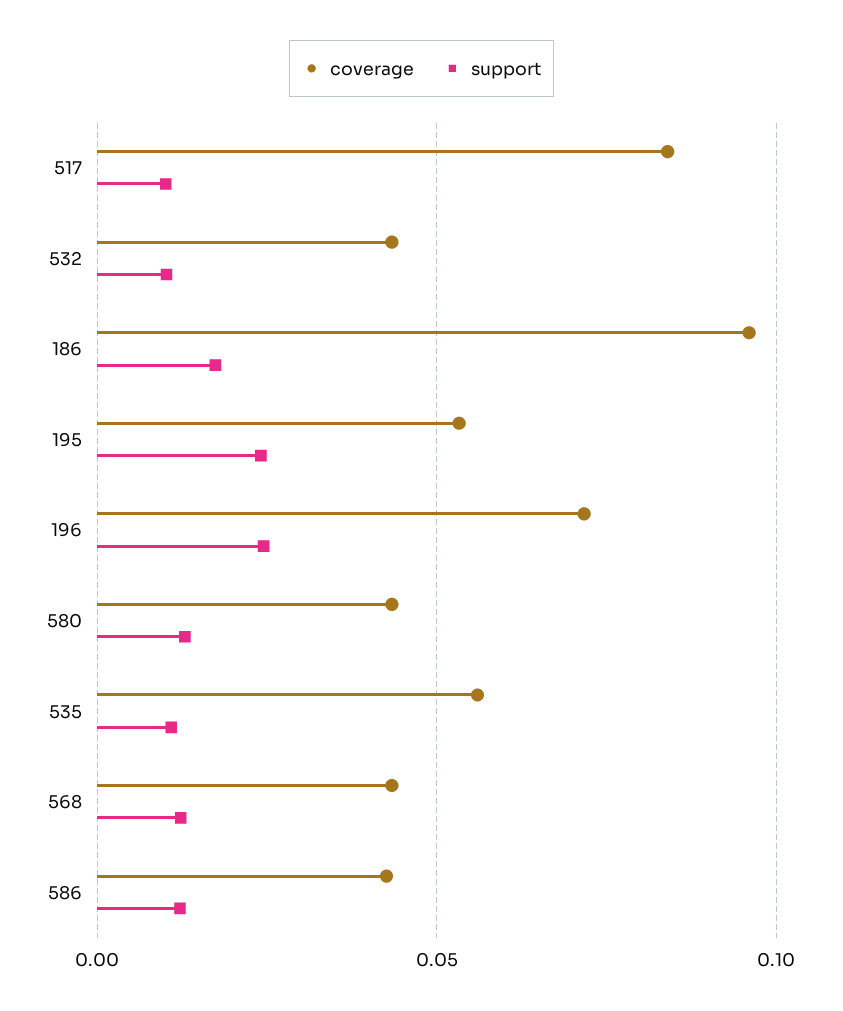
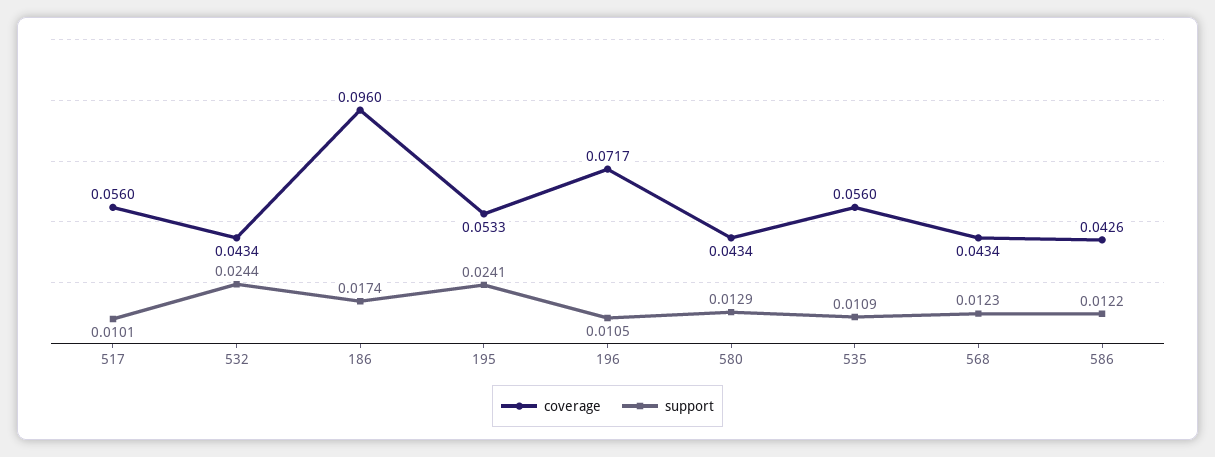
  {
    "coverage": {
-     "517": 0.085,
+     "517": 0.056,
      "532": 0.0434,
      "186": 0.096,
      "195": 0.0533,
      "196": 0.0717,
      "580": 0.0434,
      "535": 0.056,
      "568": 0.0434,
      "586": 0.0426
    },
    "support": {
      "517": 0.0101,
-     "532": 0.01,
+     "532": 0.0244,
      "186": 0.0174,
      "195": 0.0241,
-     "196": 0.025,
+     "196": 0.0105,
      "580": 0.0129,
      "535": 0.0109,
      "568": 0.0123,
      "586": 0.0122
    }
  }

